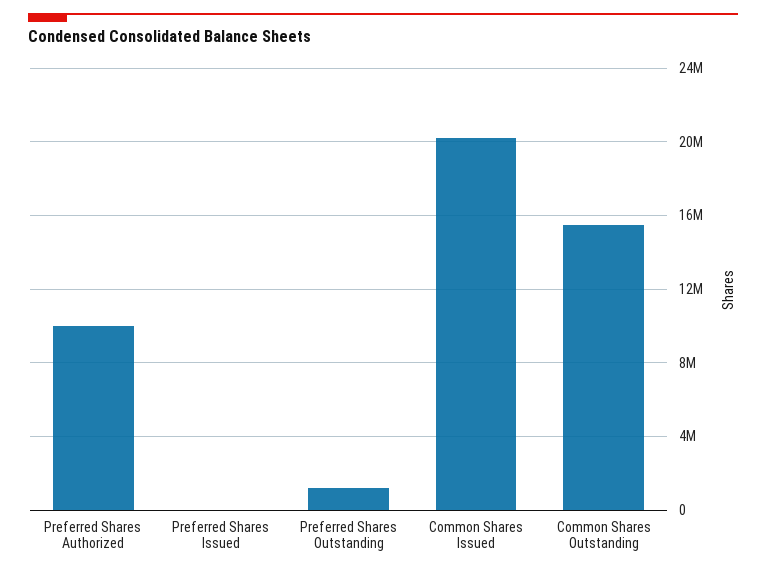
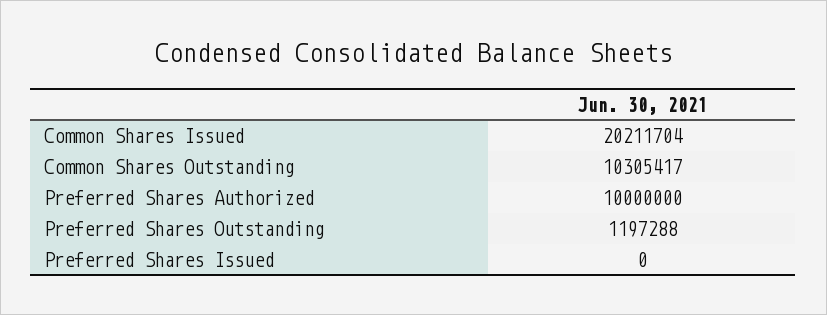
  {
    "Preferred Shares Authorized": 10000000,
    "Preferred Shares Issued": 0,
    "Preferred Shares Outstanding": 1197288,
    "Common Shares Issued": 20211704,
-   "Common Shares Outstanding": 15500000
+   "Common Shares Outstanding": 10305417
  }

